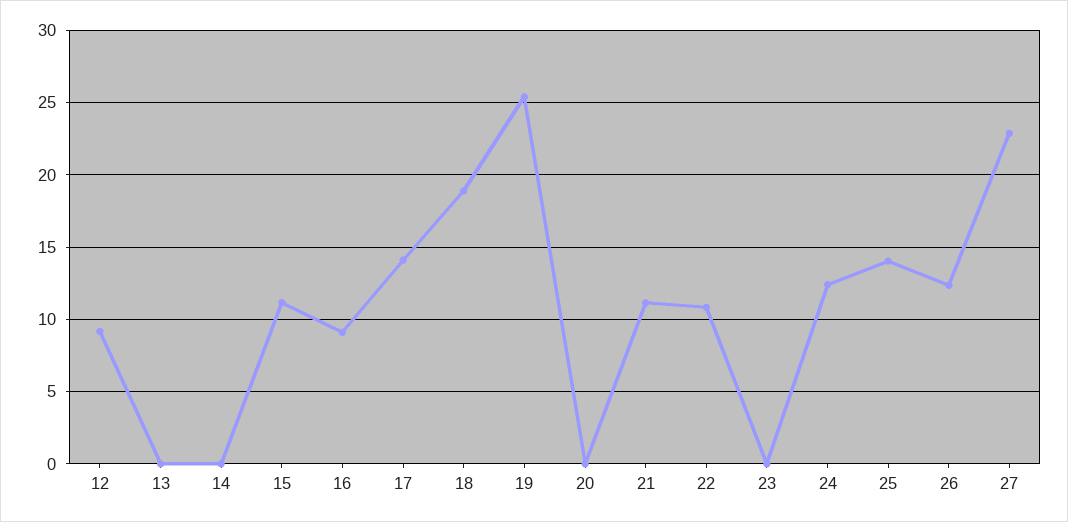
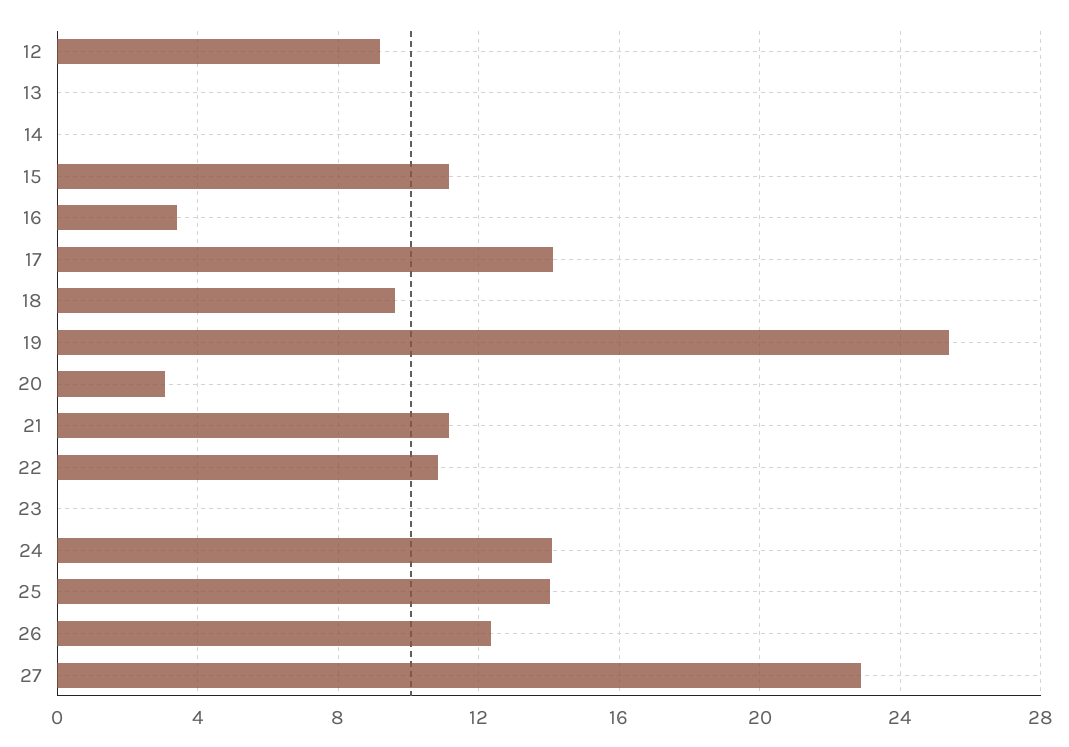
  {
    "12": 9,
    "13": 0,
    "14": 0,
    "15": 11,
-   "16": 9,
+   "16": 3.5,
    "17": 14,
-   "18": 19,
+   "18": 9.5,
    "19": 25.5,
-   "20": 0,
+   "20": 3,
    "21": 11,
    "22": 11,
    "23": 0,
-   "24": 12.5,
+   "24": 14,
    "25": 14,
    "26": 12.5,
    "27": 23
  }

